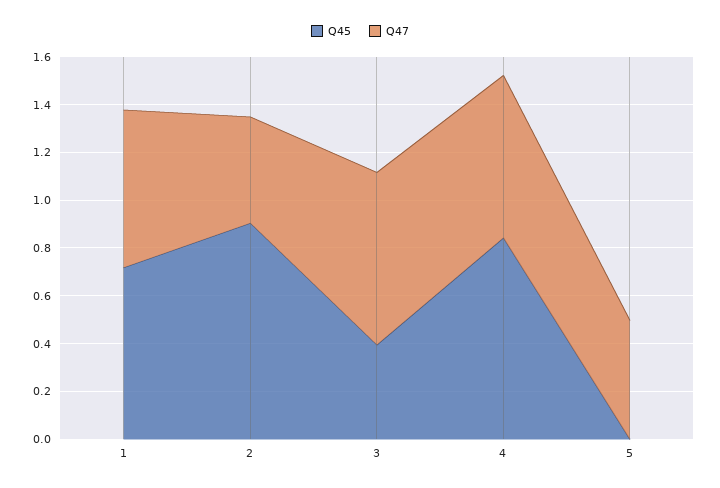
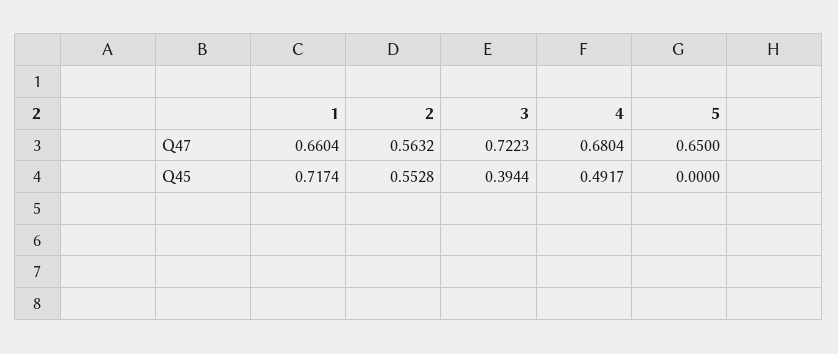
  {
    "Q45": {
      "1": 0.7174,
-     "2": 0.9,
+     "2": 0.5528,
      "3": 0.3944,
-     "4": 0.85,
+     "4": 0.4917,
      "5": 0
    },
    "Q47": {
      "1": 0.6604,
-     "2": 0.45,
+     "2": 0.5632,
      "3": 0.7223,
      "4": 0.6804,
-     "5": 0.5
+     "5": 0.65
    }
  }

